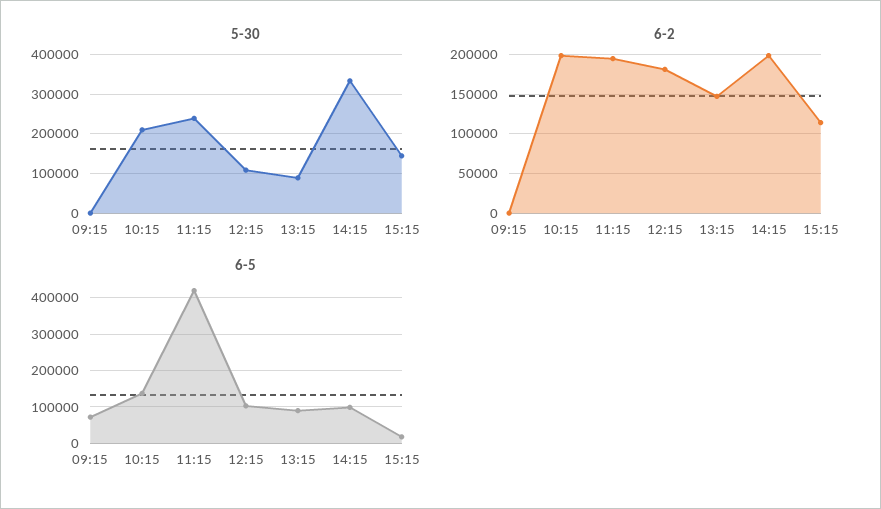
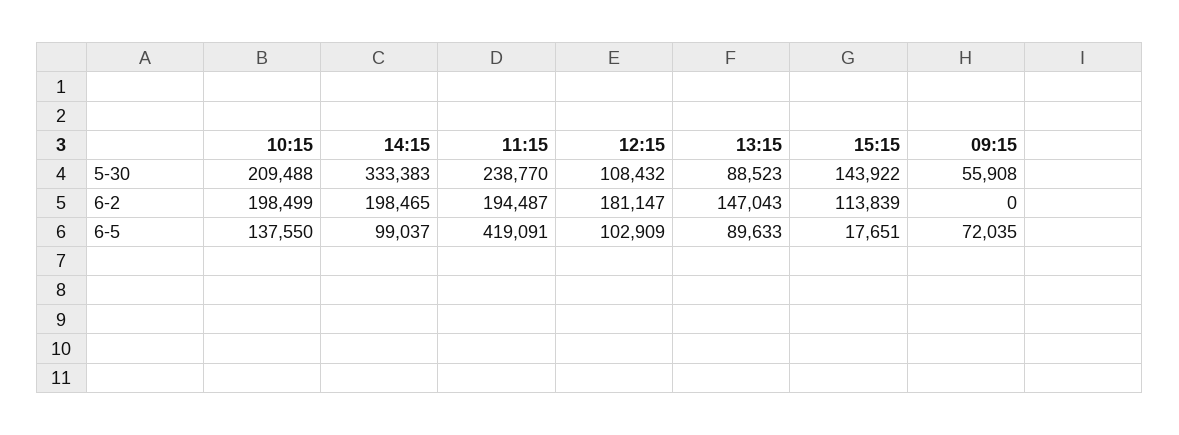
  {
    "5-30": {
-     "09:15": 0,
+     "09:15": 55908,
      "10:15": 209488,
      "11:15": 238770,
      "12:15": 108432,
      "13:15": 88523,
      "14:15": 333383,
      "15:15": 143922
    },
    "6-2": {
      "09:15": 0,
      "10:15": 198499,
      "11:15": 194487,
      "12:15": 181147,
      "13:15": 147043,
      "14:15": 198465,
      "15:15": 113839
    },
    "6-5": {
      "09:15": 72035,
      "10:15": 137550,
      "11:15": 419091,
      "12:15": 102909,
      "13:15": 89633,
      "14:15": 99037,
      "15:15": 17651
    }
  }

